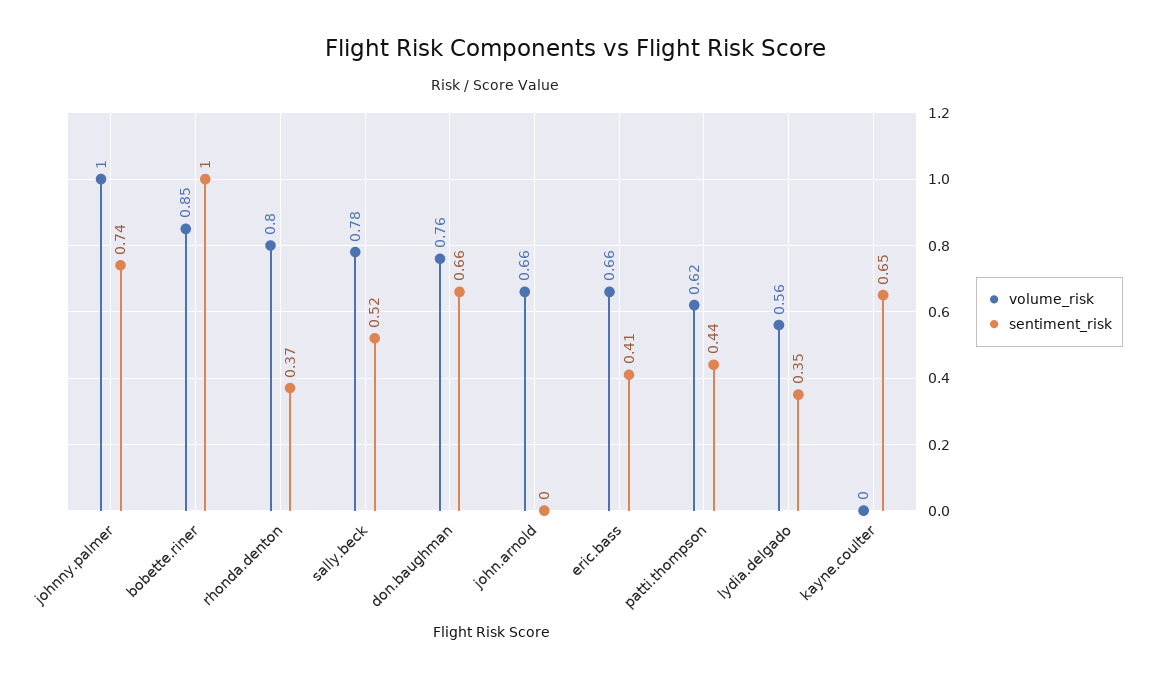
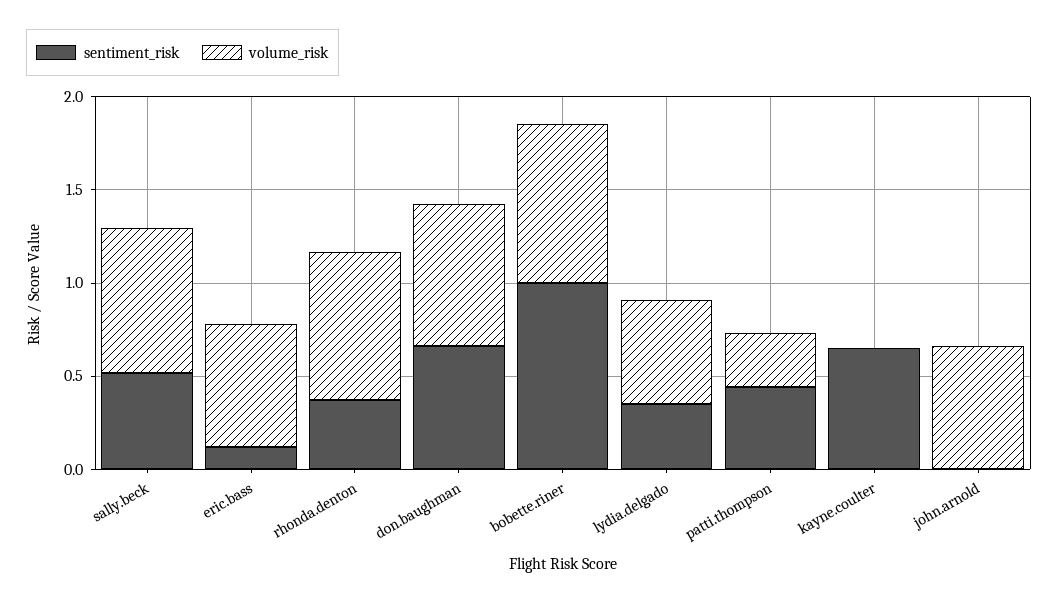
  {
    "volume_risk": {
-     "johnny.palmer": 1,
      "bobette.riner": 0.85,
      "rhonda.denton": 0.8,
      "sally.beck": 0.78,
      "don.baughman": 0.76,
      "john.arnold": 0.66,
      "eric.bass": 0.66,
-     "patti.thompson": 0.62,
+     "patti.thompson": 0.3,
      "lydia.delgado": 0.56,
      "kayne.coulter": 0
    },
    "sentiment_risk": {
-     "johnny.palmer": 0.74,
      "bobette.riner": 1,
      "rhonda.denton": 0.37,
      "sally.beck": 0.52,
      "don.baughman": 0.66,
      "john.arnold": 0,
-     "eric.bass": 0.41,
+     "eric.bass": 0.1,
      "patti.thompson": 0.44,
      "lydia.delgado": 0.35,
      "kayne.coulter": 0.65
    }
  }

